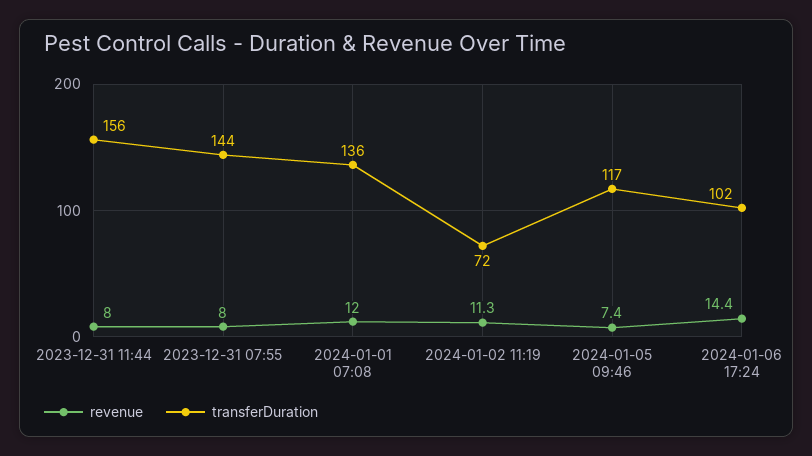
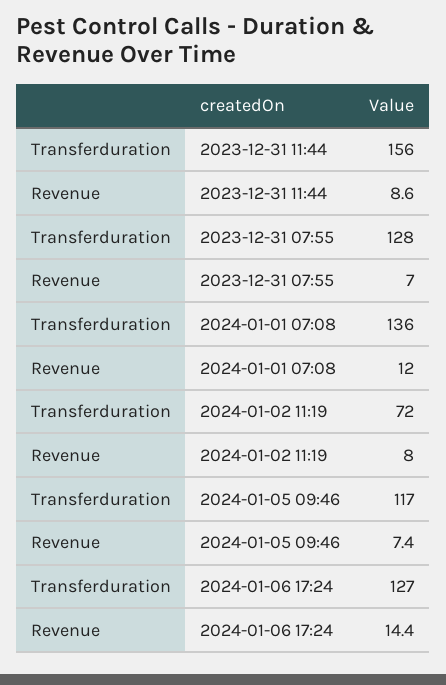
  {
    "revenue": {
-     "2023-12-31 11:44": 8,
+     "2023-12-31 11:44": 8.6,
-     "2023-12-31 07:55": 8,
+     "2023-12-31 07:55": 7,
      "2024-01-01 07:08": 12,
-     "2024-01-02 11:19": 11.3,
+     "2024-01-02 11:19": 8,
      "2024-01-05 09:46": 7.4,
      "2024-01-06 17:24": 14.4
    },
    "transferDuration": {
      "2023-12-31 11:44": 156,
-     "2023-12-31 07:55": 144,
+     "2023-12-31 07:55": 128,
      "2024-01-01 07:08": 136,
      "2024-01-02 11:19": 72,
      "2024-01-05 09:46": 117,
-     "2024-01-06 17:24": 102
+     "2024-01-06 17:24": 127
    }
  }

